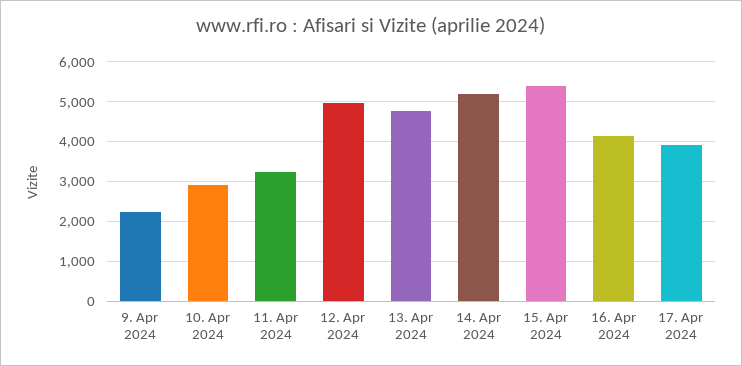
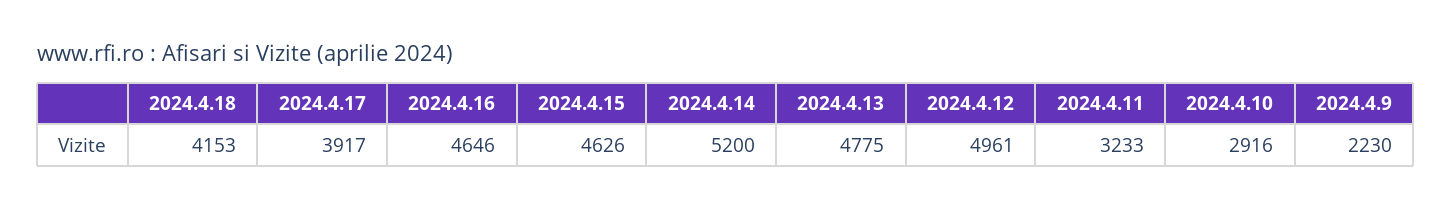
  {
    "9. Apr 2024": 2230,
    "10. Apr 2024": 2916,
    "11. Apr 2024": 3233,
    "12. Apr 2024": 4961,
    "13. Apr 2024": 4775,
    "14. Apr 2024": 5200,
-   "15. Apr 2024": 5400,
+   "15. Apr 2024": 4626,
-   "16. Apr 2024": 4200,
+   "16. Apr 2024": 4646,
-   "17. Apr 2024": 3917
+   "17. Apr 2024": 3917,
+   "2024.4.18": 4153
  }

